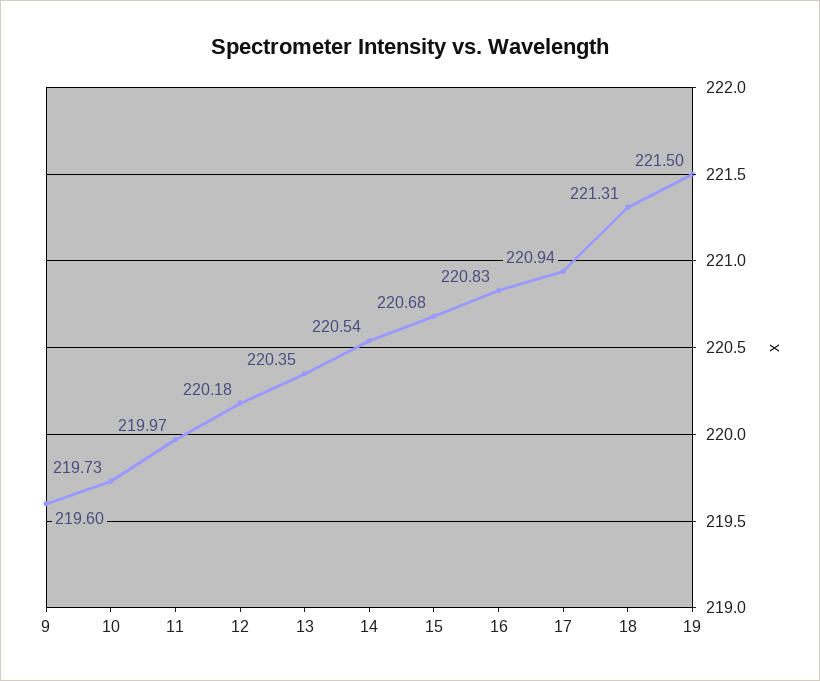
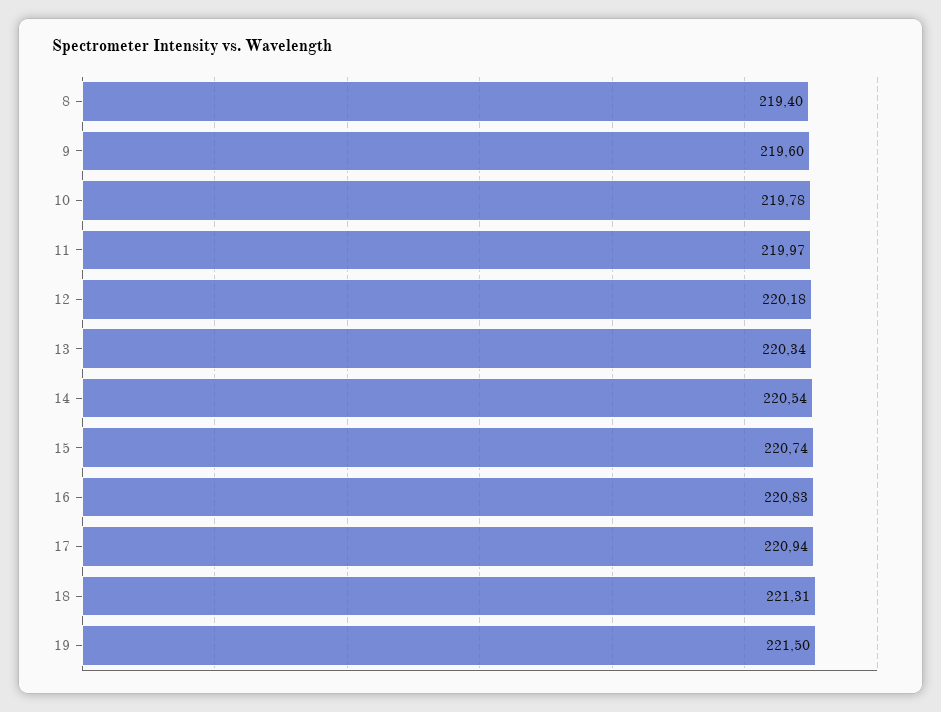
  {
    "9": 219.6,
-   "10": 219.73,
+   "10": 219.78,
    "11": 219.97,
    "12": 220.18,
-   "13": 220.35,
+   "13": 220.34,
    "14": 220.54,
-   "15": 220.68,
+   "15": 220.74,
    "16": 220.83,
    "17": 220.94,
    "18": 221.31,
-   "19": 221.5
+   "19": 221.5,
+   "8": 219.4
  }

